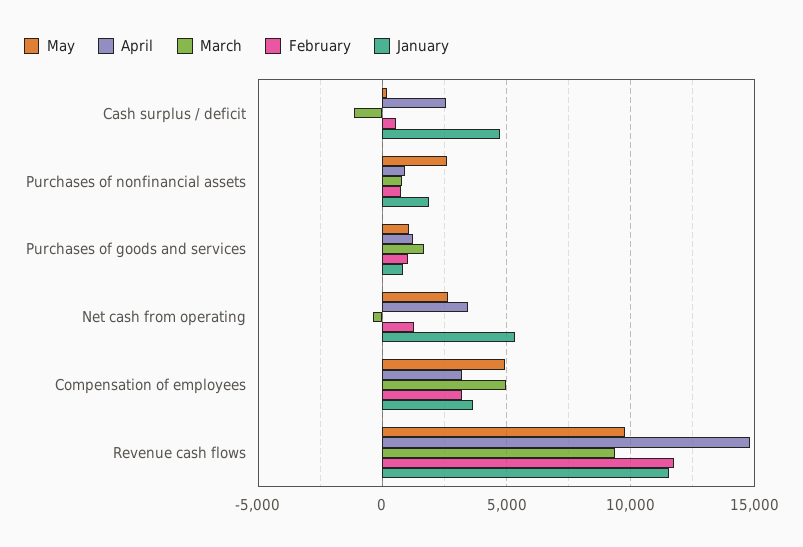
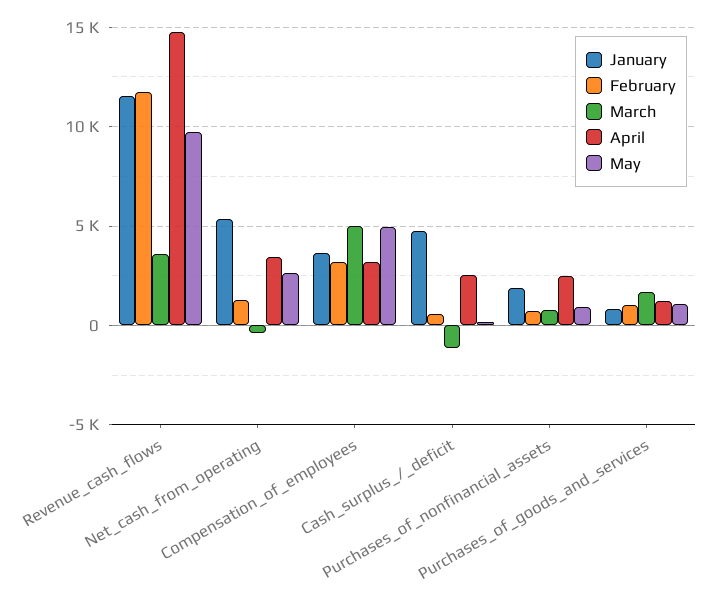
  {
    "May": {
      "Cash surplus / deficit": 0,
-     "Purchases of nonfinancial assets": 2500,
+     "Purchases of nonfinancial assets": 1000,
      "Purchases of goods and services": 1000,
      "Net cash from operating": 2500,
      "Compensation of employees": 5000,
      "Revenue cash flows": 9500
    },
    "April": {
      "Cash surplus / deficit": 2500,
-     "Purchases of nonfinancial assets": 1000,
+     "Purchases of nonfinancial assets": 2500,
      "Purchases of goods and services": 1000,
      "Net cash from operating": 3500,
      "Compensation of employees": 3000,
      "Revenue cash flows": 15000
    },
    "March": {
      "Cash surplus / deficit": -1000,
      "Purchases of nonfinancial assets": 1000,
      "Purchases of goods and services": 1500,
      "Net cash from operating": -500,
      "Compensation of employees": 5000,
-     "Revenue cash flows": 9500
+     "Revenue cash flows": 3500
    },
    "February": {
      "Cash surplus / deficit": 500,
      "Purchases of nonfinancial assets": 500,
      "Purchases of goods and services": 1000,
      "Net cash from operating": 1500,
      "Compensation of employees": 3000,
      "Revenue cash flows": 12000
    },
    "January": {
      "Cash surplus / deficit": 4500,
      "Purchases of nonfinancial assets": 2000,
      "Purchases of goods and services": 1000,
      "Net cash from operating": 5500,
      "Compensation of employees": 3500,
      "Revenue cash flows": 11500
    }
  }

